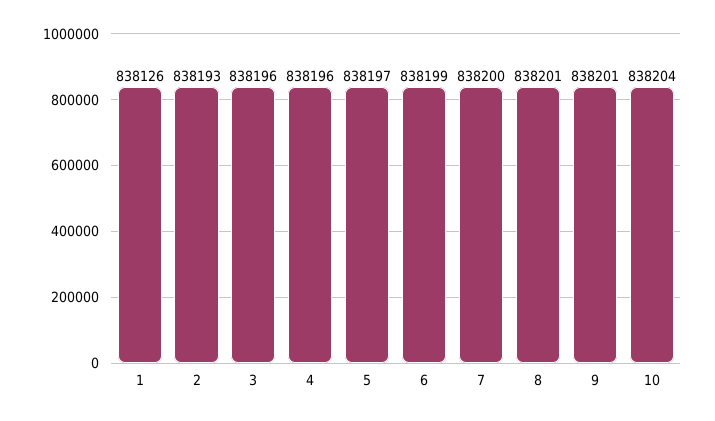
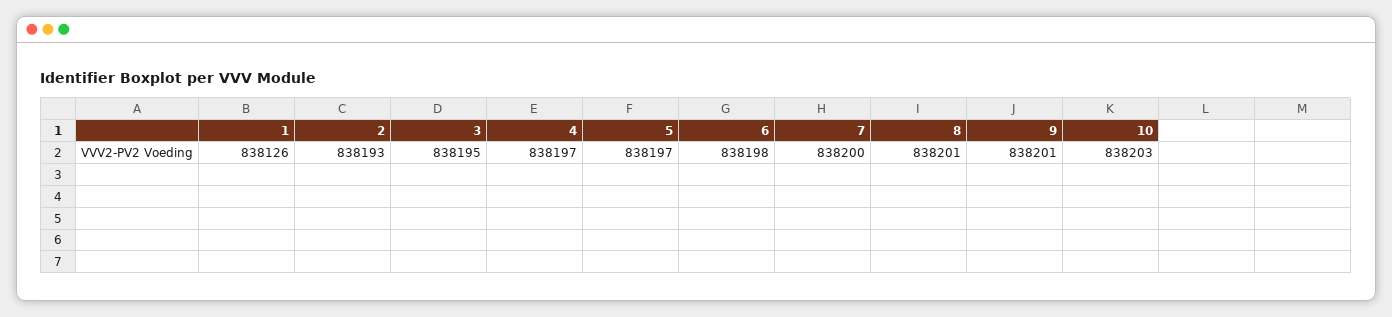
  {
    "1": 838126,
    "2": 838193,
-   "3": 838196,
+   "3": 838195,
-   "4": 838196,
+   "4": 838197,
    "5": 838197,
-   "6": 838199,
+   "6": 838198,
    "7": 838200,
    "8": 838201,
    "9": 838201,
-   "10": 838204
+   "10": 838203
  }

